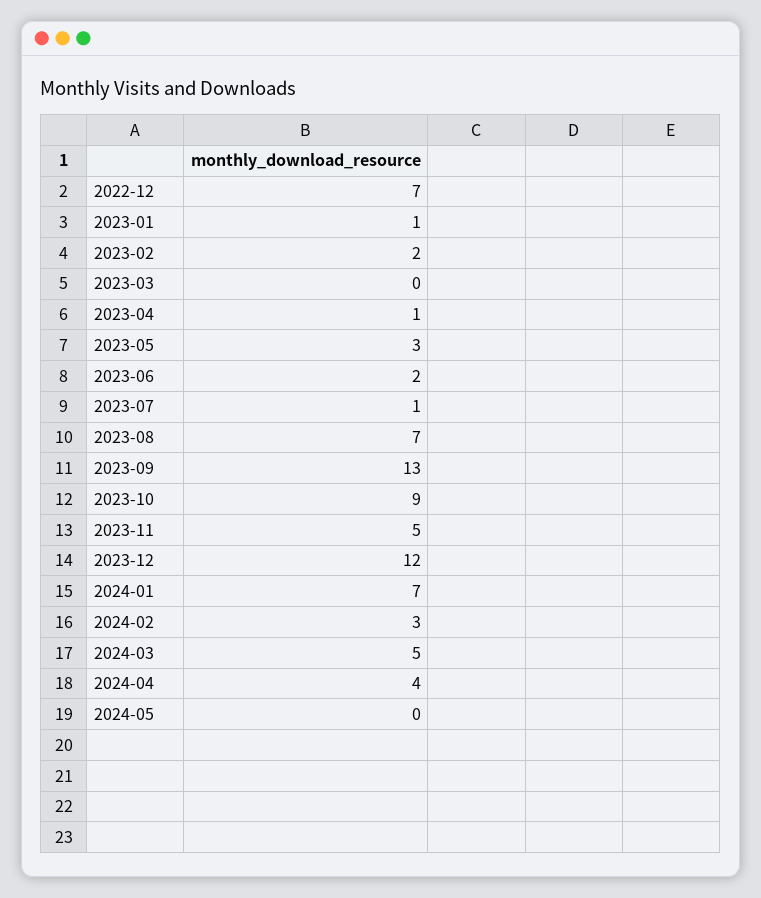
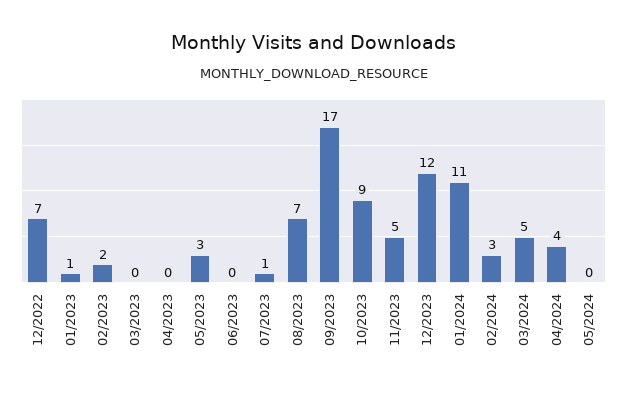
  {
    "2022-12": 7,
    "2023-01": 1,
    "2023-02": 2,
    "2023-03": 0,
-   "2023-04": 1,
+   "2023-04": 0,
    "2023-05": 3,
-   "2023-06": 2,
+   "2023-06": 0,
    "2023-07": 1,
    "2023-08": 7,
-   "2023-09": 13,
+   "2023-09": 17,
    "2023-10": 9,
    "2023-11": 5,
    "2023-12": 12,
-   "2024-01": 7,
+   "2024-01": 11,
    "2024-02": 3,
    "2024-03": 5,
    "2024-04": 4,
    "2024-05": 0
  }

